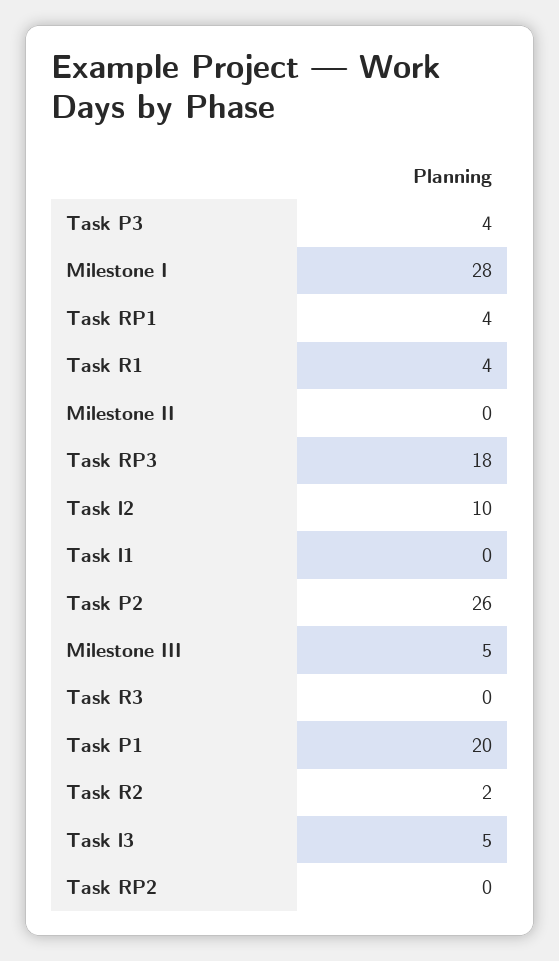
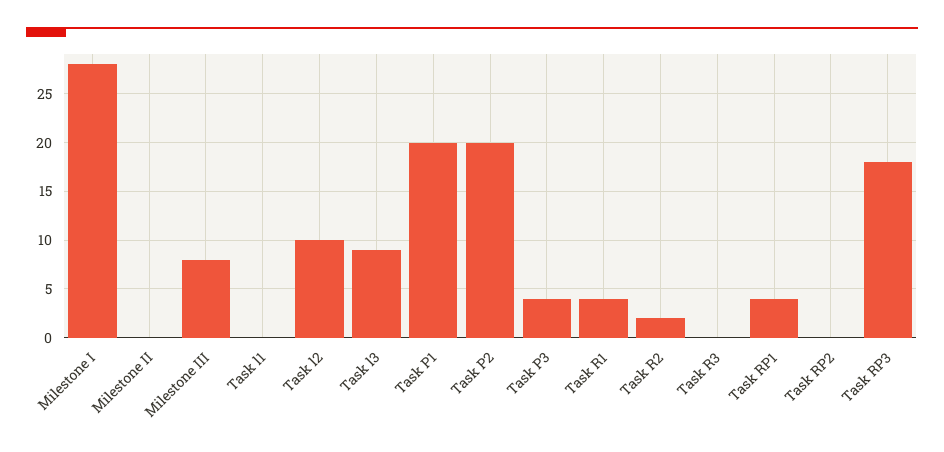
  {
    "Task P3": 4,
    "Milestone I": 28,
    "Task RP1": 4,
    "Task R1": 4,
    "Milestone II": 0,
    "Task RP3": 18,
    "Task l2": 10,
    "Task l1": 0,
-   "Task P2": 26,
+   "Task P2": 20,
-   "Milestone III": 5,
+   "Milestone III": 8,
    "Task R3": 0,
    "Task P1": 20,
    "Task R2": 2,
-   "Task l3": 5,
+   "Task l3": 9,
    "Task RP2": 0
  }

